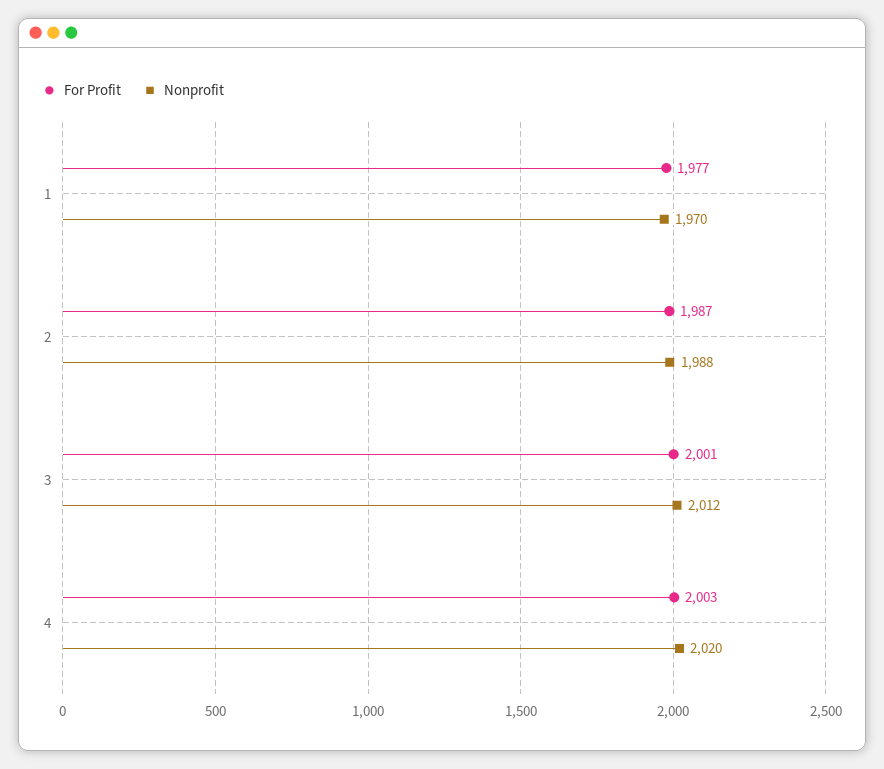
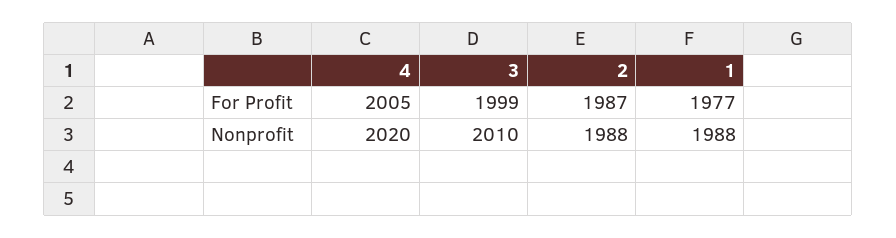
  {
    "For Profit": {
      "1": 1977,
      "2": 1987,
-     "3": 2001,
+     "3": 1999,
-     "4": 2003
+     "4": 2005
    },
    "Nonprofit": {
-     "1": 1970,
+     "1": 1988,
      "2": 1988,
-     "3": 2012,
+     "3": 2010,
      "4": 2020
    }
  }

